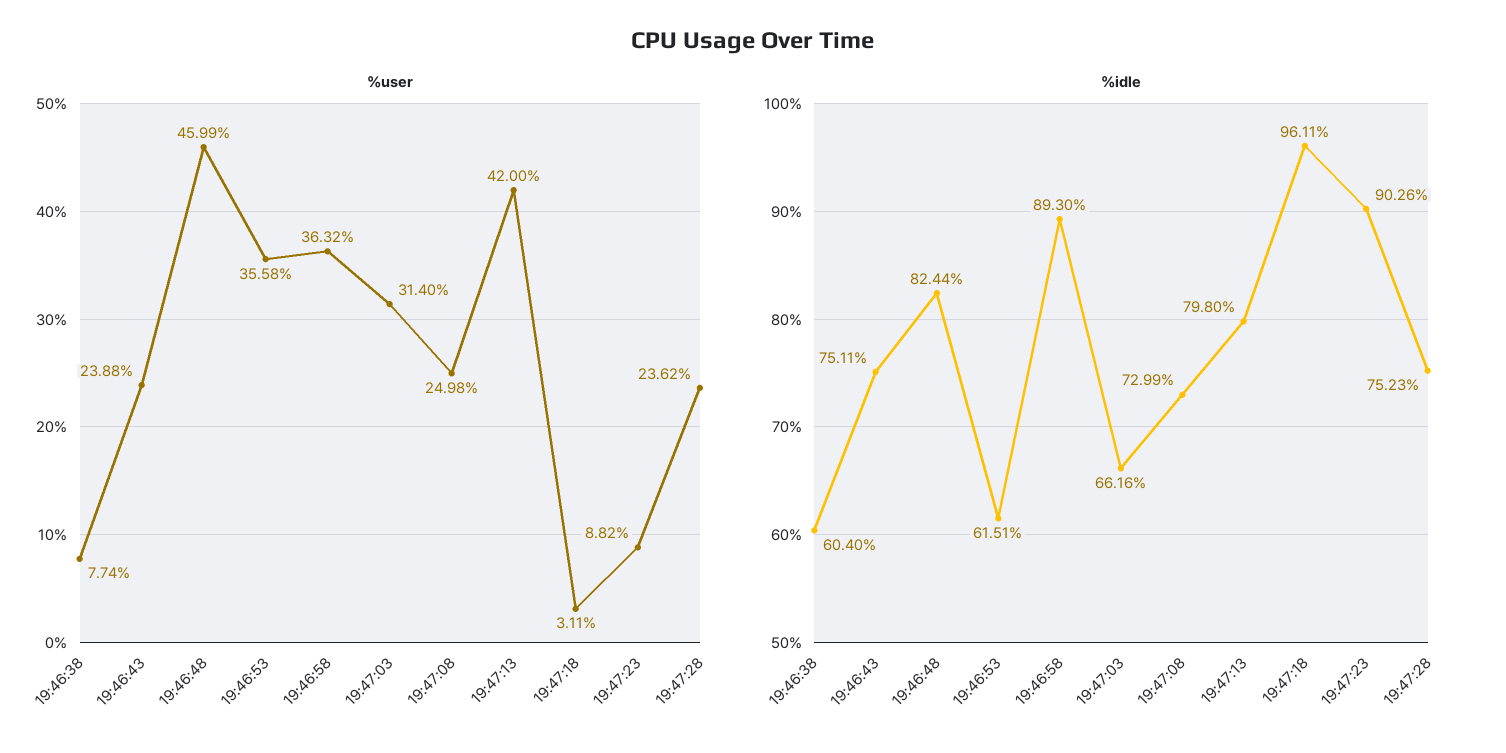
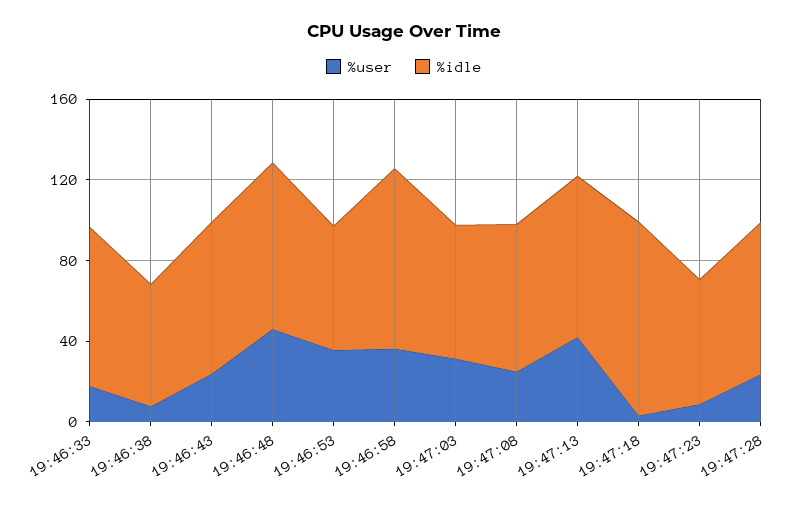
  {
    "%user": {
      "19:46:38": 7.74,
      "19:46:43": 23.88,
      "19:46:48": 45.99,
      "19:46:53": 35.58,
      "19:46:58": 36.32,
      "19:47:03": 31.4,
      "19:47:08": 24.98,
      "19:47:13": 42,
      "19:47:18": 3.11,
      "19:47:23": 8.82,
-     "19:47:28": 23.62
+     "19:47:28": 23.62,
+     "19:46:33": 20
    },
    "%idle": {
      "19:46:38": 60.4,
      "19:46:43": 75.11,
      "19:46:48": 82.44,
      "19:46:53": 61.51,
      "19:46:58": 89.3,
      "19:47:03": 66.16,
      "19:47:08": 72.99,
      "19:47:13": 79.8,
      "19:47:18": 96.11,
-     "19:47:23": 90.26,
+     "19:47:23": 60,
-     "19:47:28": 75.23
+     "19:47:28": 75.23,
+     "19:46:33": 80
    }
  }

